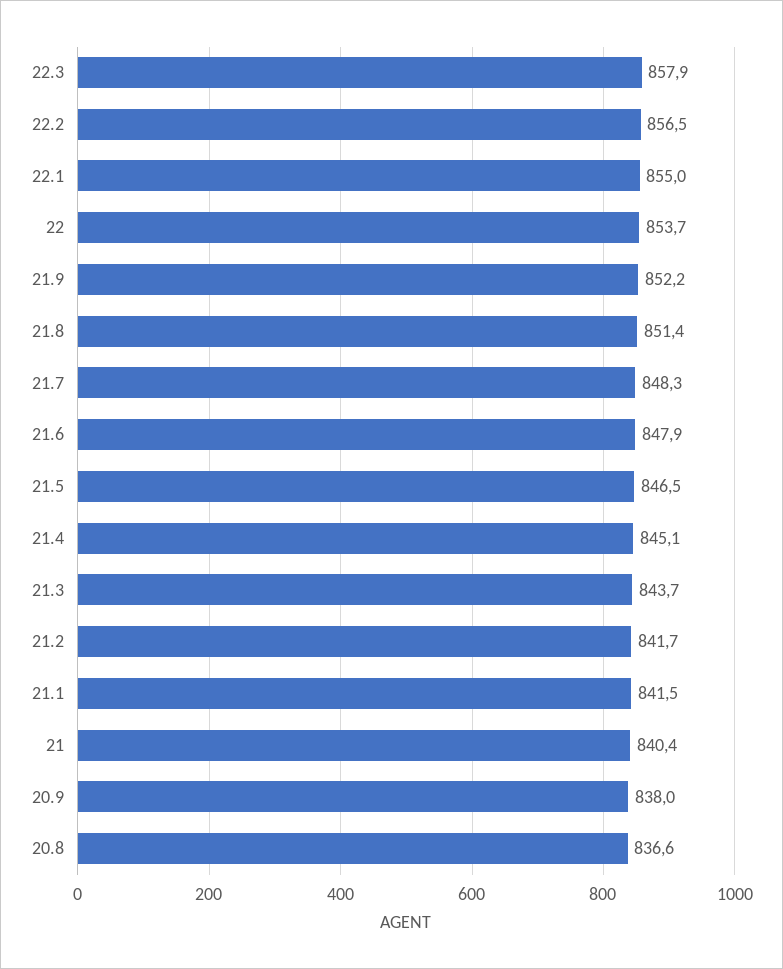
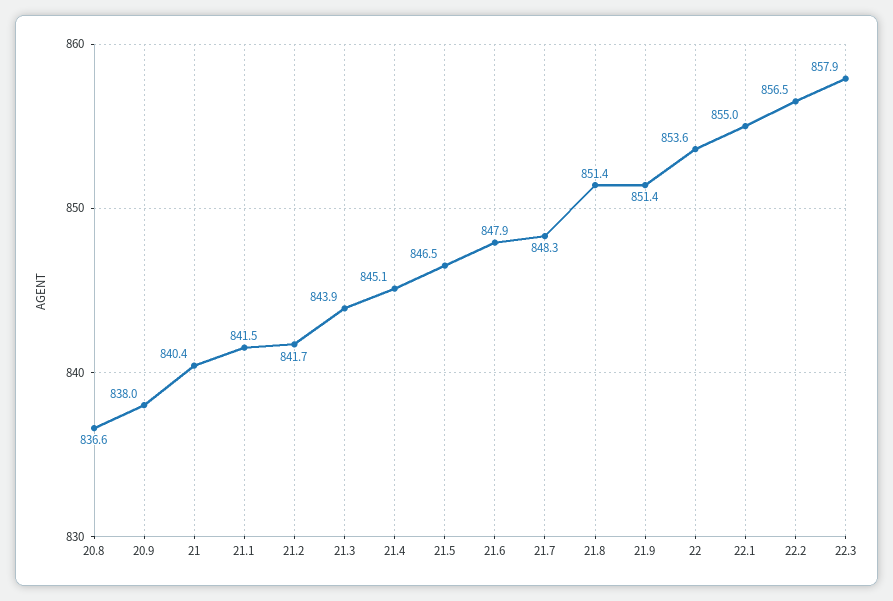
  {
    "22.3": 857.9,
    "22.2": 856.5,
    "22.1": 855,
-   "22": 853.7,
+   "22": 853.6,
-   "21.9": 852.2,
+   "21.9": 851.4,
    "21.8": 851.4,
    "21.7": 848.3,
    "21.6": 847.9,
    "21.5": 846.5,
    "21.4": 845.1,
-   "21.3": 843.7,
+   "21.3": 843.9,
    "21.2": 841.7,
    "21.1": 841.5,
    "21": 840.4,
    "20.9": 838,
    "20.8": 836.6
  }

